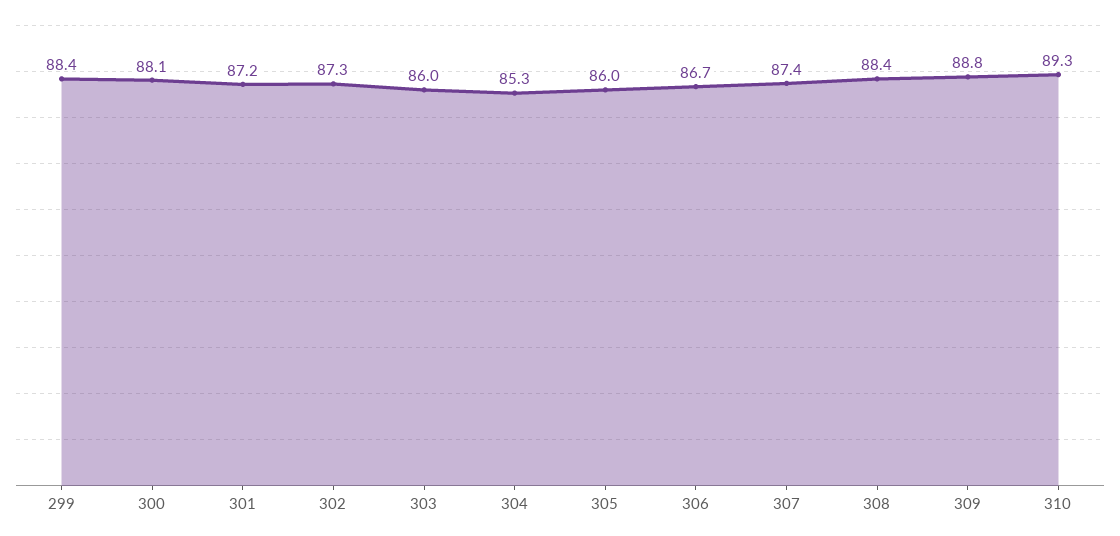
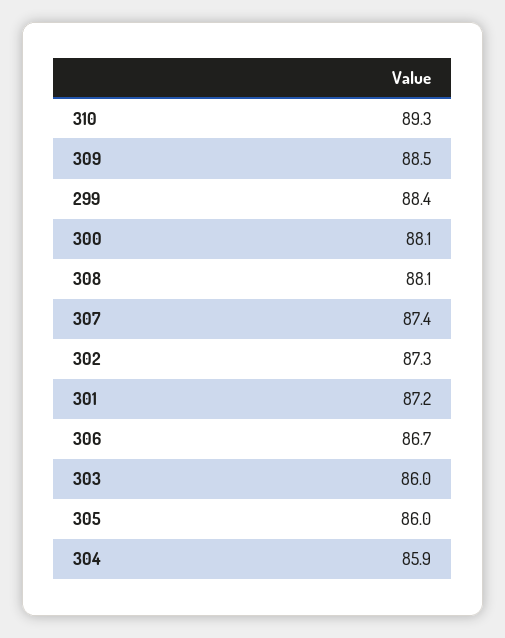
  {
    "299": 88.4,
    "300": 88.1,
    "301": 87.2,
    "302": 87.3,
    "303": 86,
-   "304": 85.3,
+   "304": 85.9,
    "305": 86,
    "306": 86.7,
    "307": 87.4,
-   "308": 88.4,
+   "308": 88.1,
-   "309": 88.8,
+   "309": 88.5,
    "310": 89.3
  }

